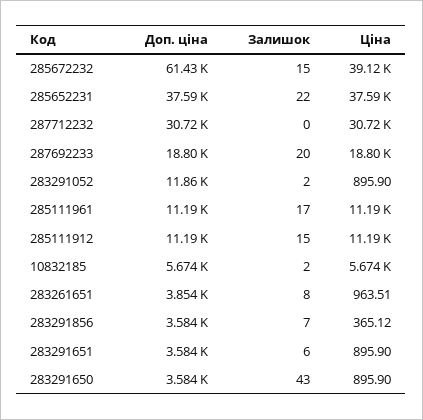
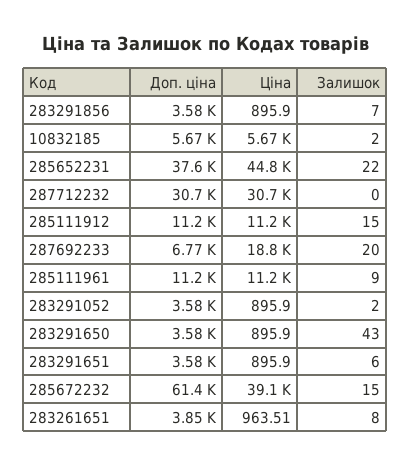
  {
    "Доп. ціна": {
      "285672232": 61430,
      "285652231": 37590,
      "287712232": 30720,
-     "287692233": 18800,
+     "287692233": 6770,
-     "283291052": 11860,
+     "283291052": 3580,
      "285111961": 11190,
      "285111912": 11190,
      "10832185": 5674,
      "283261651": 3854,
      "283291856": 3584,
      "283291651": 3584,
      "283291650": 3584
    },
    "Залишок": {
      "285672232": 15,
      "285652231": 22,
      "287712232": 0,
      "287692233": 20,
      "283291052": 2,
-     "285111961": 17,
+     "285111961": 9,
      "285111912": 15,
      "10832185": 2,
      "283261651": 8,
      "283291856": 7,
      "283291651": 6,
      "283291650": 43
    },
    "Ціна": {
      "285672232": 39120,
-     "285652231": 37590,
+     "285652231": 44800,
      "287712232": 30720,
      "287692233": 18800,
      "283291052": 895.9,
      "285111961": 11190,
      "285111912": 11190,
      "10832185": 5674,
      "283261651": 963.51,
-     "283291856": 365.12,
+     "283291856": 895.9,
      "283291651": 895.9,
      "283291650": 895.9
    }
  }

